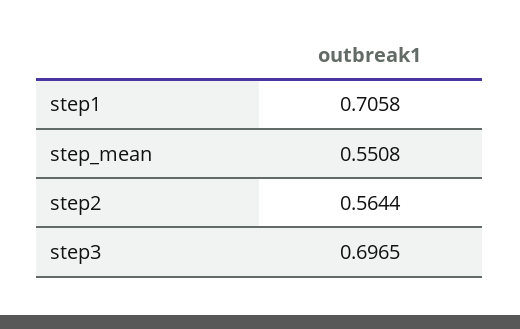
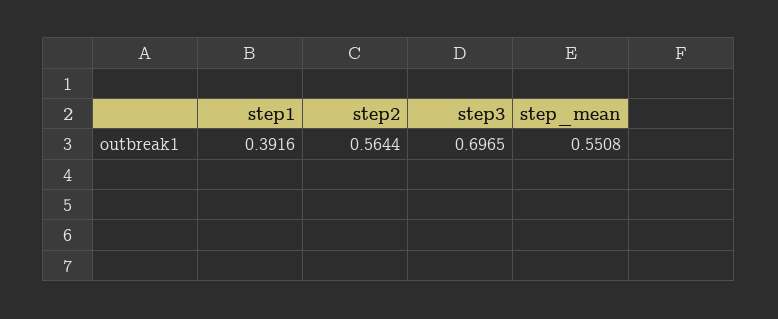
  {
-   "step1": 0.7058,
+   "step1": 0.3916,
    "step_mean": 0.5508,
    "step2": 0.5644,
    "step3": 0.6965
  }

